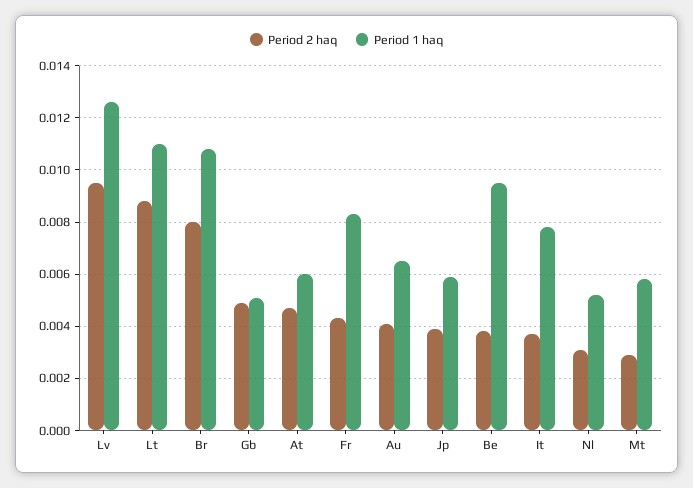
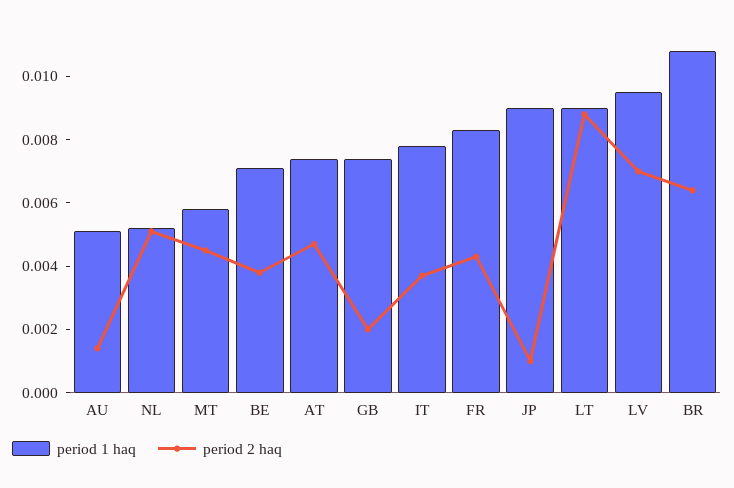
  {
    "Period 2 haq": {
-     "Lv": 0.0095,
+     "Lv": 0.007,
      "Lt": 0.009,
-     "Br": 0.008,
+     "Br": 0.0065,
-     "Gb": 0.005,
+     "Gb": 0.002,
      "At": 0.0045,
      "Fr": 0.0045,
-     "Au": 0.004,
+     "Au": 0.0015,
-     "Jp": 0.004,
+     "Jp": 0.001,
      "Be": 0.004,
      "It": 0.0035,
-     "Nl": 0.003,
+     "Nl": 0.005,
-     "Mt": 0.003
+     "Mt": 0.0045
    },
    "Period 1 haq": {
-     "Lv": 0.0125,
+     "Lv": 0.0095,
-     "Lt": 0.011,
+     "Lt": 0.009,
      "Br": 0.011,
-     "Gb": 0.005,
+     "Gb": 0.0075,
-     "At": 0.006,
+     "At": 0.0075,
      "Fr": 0.0085,
-     "Au": 0.0065,
+     "Au": 0.005,
-     "Jp": 0.006,
+     "Jp": 0.009,
-     "Be": 0.0095,
+     "Be": 0.007,
      "It": 0.008,
      "Nl": 0.005,
      "Mt": 0.006
    }
  }

